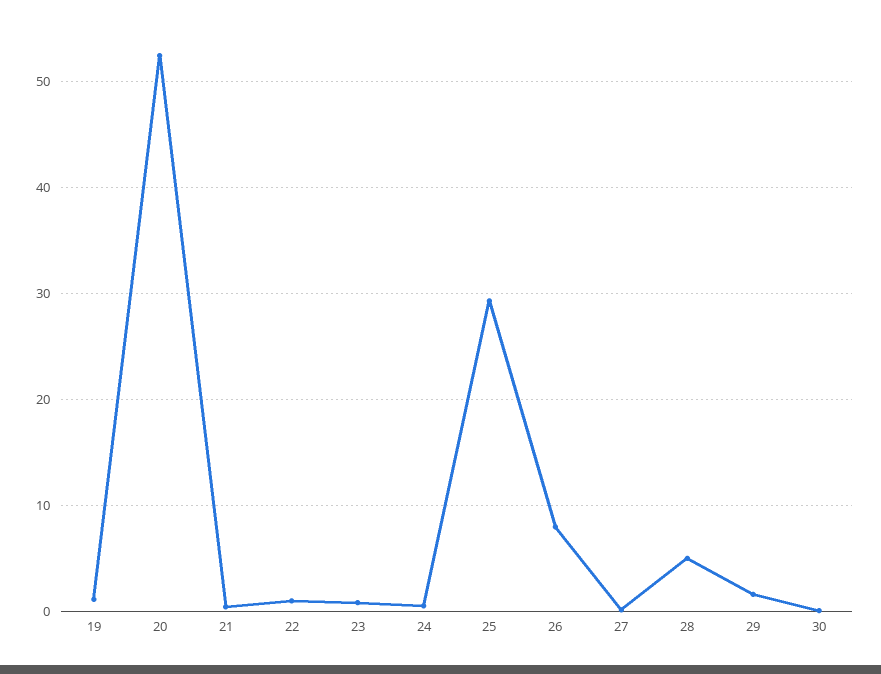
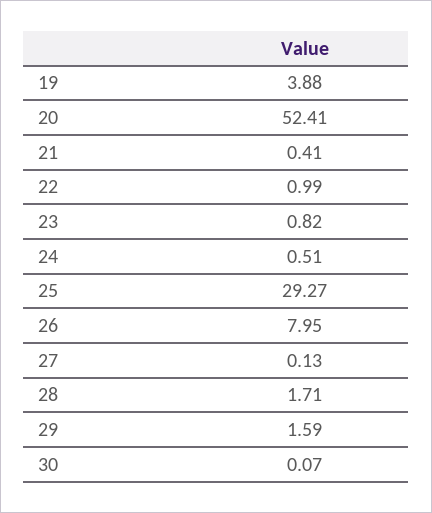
  {
-   "19": 1,
+   "19": 3.88,
    "20": 52.41,
    "21": 0.41,
    "22": 0.99,
    "23": 0.82,
    "24": 0.51,
    "25": 29.27,
    "26": 7.95,
    "27": 0.13,
-   "28": 5,
+   "28": 1.71,
    "29": 1.59,
    "30": 0.07
  }

